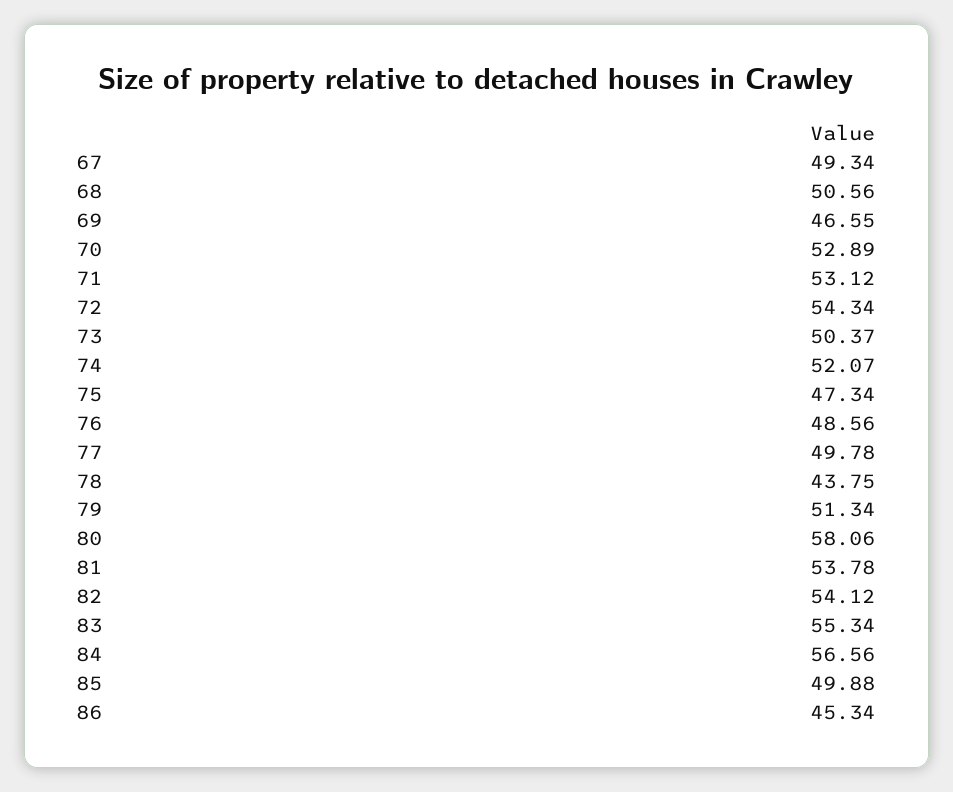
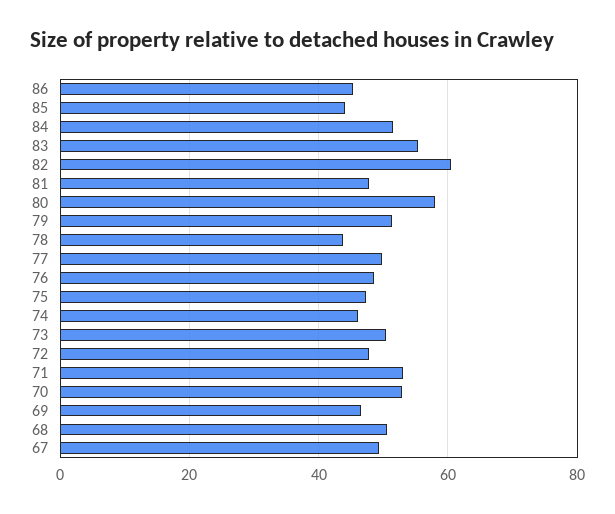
  {
    "67": 49.34,
    "68": 50.56,
    "69": 46.55,
    "70": 52.89,
    "71": 53.12,
-   "72": 54.34,
+   "72": 48,
    "73": 50.37,
-   "74": 52.07,
+   "74": 46,
    "75": 47.34,
    "76": 48.56,
    "77": 49.78,
    "78": 43.75,
    "79": 51.34,
    "80": 58.06,
-   "81": 53.78,
+   "81": 48,
-   "82": 54.12,
+   "82": 60,
    "83": 55.34,
-   "84": 56.56,
+   "84": 52,
-   "85": 49.88,
+   "85": 44,
    "86": 45.34
  }

